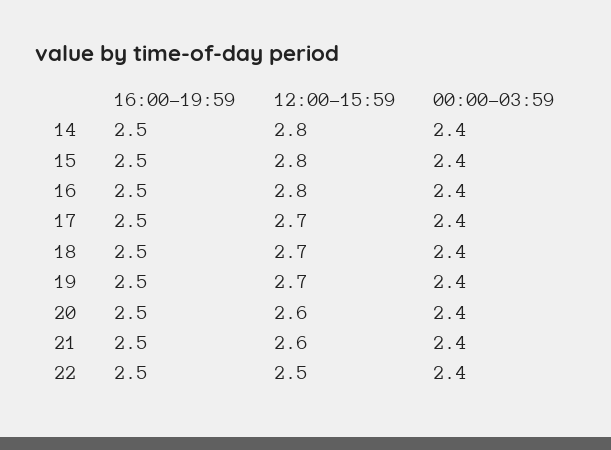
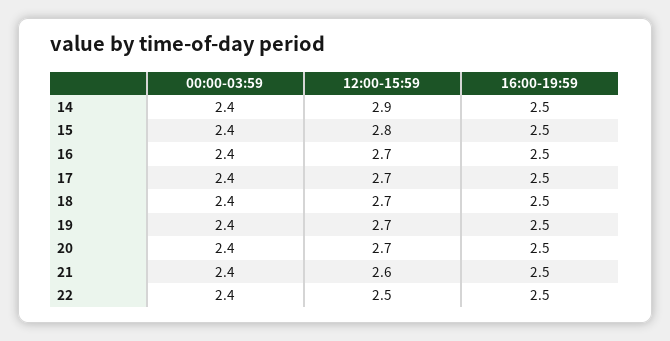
  {
    "16:00-19:59": {
      "14": 2.5,
      "15": 2.5,
      "16": 2.5,
      "17": 2.5,
      "18": 2.5,
      "19": 2.5,
      "20": 2.5,
      "21": 2.5,
      "22": 2.5
    },
    "12:00-15:59": {
-     "14": 2.8,
+     "14": 2.9,
      "15": 2.8,
-     "16": 2.8,
+     "16": 2.7,
      "17": 2.7,
      "18": 2.7,
      "19": 2.7,
-     "20": 2.6,
+     "20": 2.7,
      "21": 2.6,
      "22": 2.5
    },
    "00:00-03:59": {
      "14": 2.4,
      "15": 2.4,
      "16": 2.4,
      "17": 2.4,
      "18": 2.4,
      "19": 2.4,
      "20": 2.4,
      "21": 2.4,
      "22": 2.4
    }
  }

